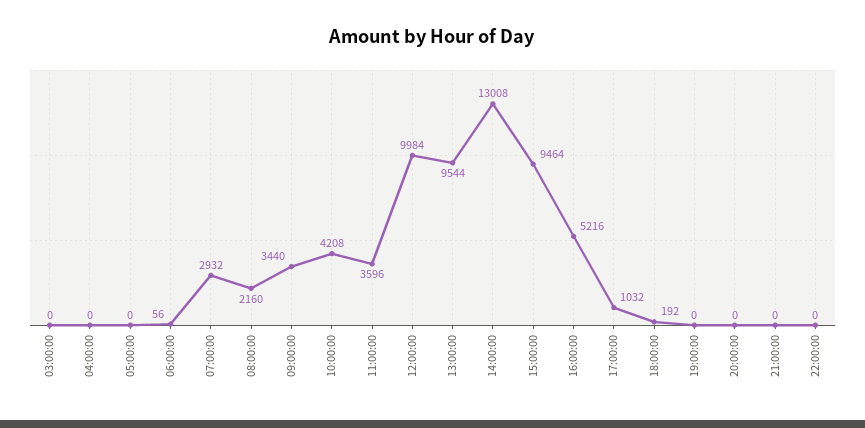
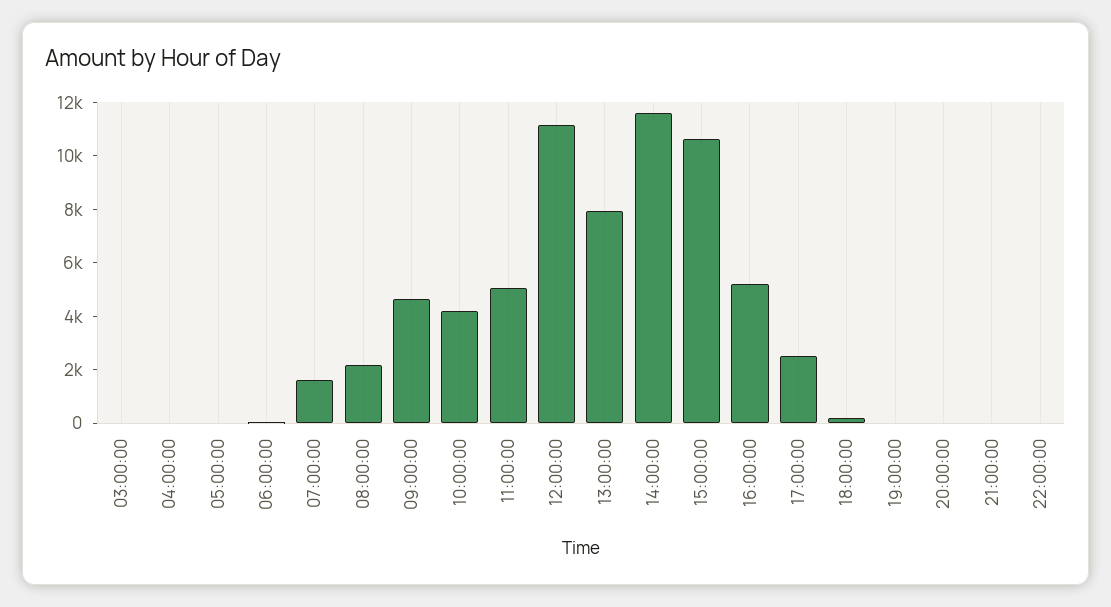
  {
    "03:00:00": 0,
    "04:00:00": 0,
    "05:00:00": 0,
    "06:00:00": 56,
-   "07:00:00": 2932,
+   "07:00:00": 1500,
    "08:00:00": 2160,
-   "09:00:00": 3440,
+   "09:00:00": 4500,
    "10:00:00": 4208,
-   "11:00:00": 3596,
+   "11:00:00": 5000,
-   "12:00:00": 9984,
+   "12:00:00": 11000,
-   "13:00:00": 9544,
+   "13:00:00": 8000,
-   "14:00:00": 13008,
+   "14:00:00": 11500,
-   "15:00:00": 9464,
+   "15:00:00": 10500,
    "16:00:00": 5216,
-   "17:00:00": 1032,
+   "17:00:00": 2500,
    "18:00:00": 192,
    "19:00:00": 0,
    "20:00:00": 0,
    "21:00:00": 0,
    "22:00:00": 0
  }

